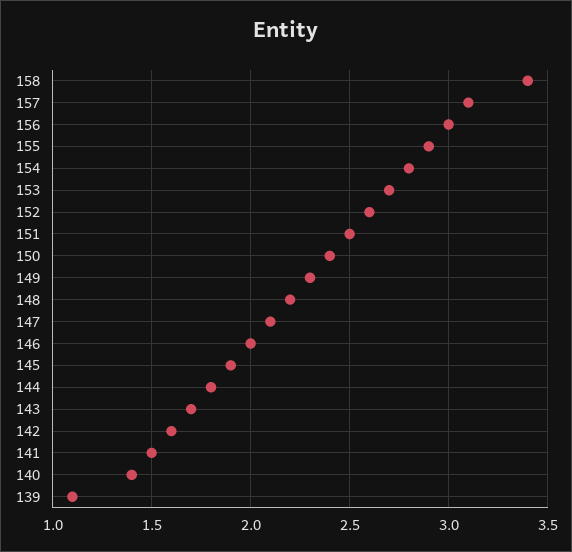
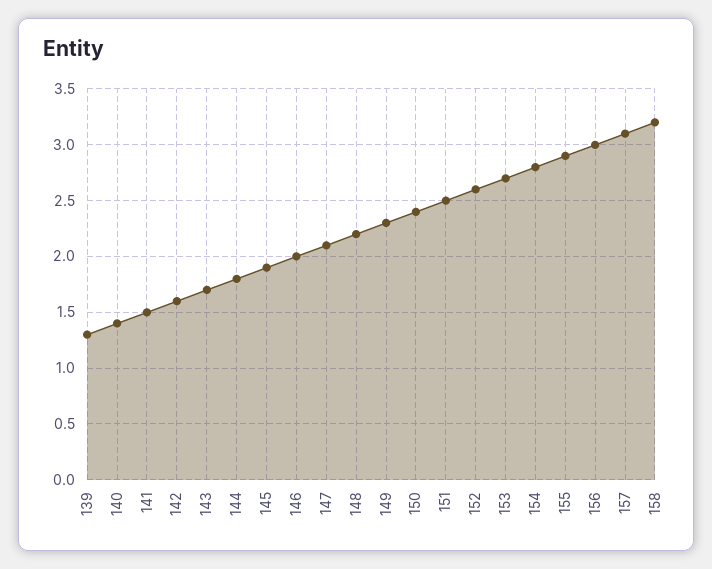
  {
-   "158": 3.4,
+   "158": 3.2,
    "157": 3.1,
    "156": 3,
    "155": 2.9,
    "154": 2.8,
    "153": 2.7,
    "152": 2.6,
    "151": 2.5,
    "150": 2.4,
    "149": 2.3,
    "148": 2.2,
    "147": 2.1,
    "146": 2,
    "145": 1.9,
    "144": 1.8,
    "143": 1.7,
    "142": 1.6,
    "141": 1.5,
    "140": 1.4,
-   "139": 1.1
+   "139": 1.3
  }

